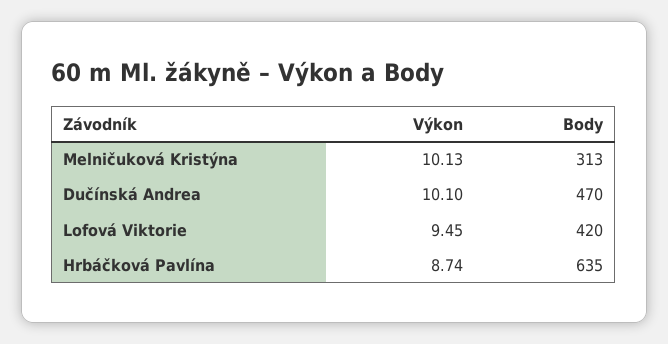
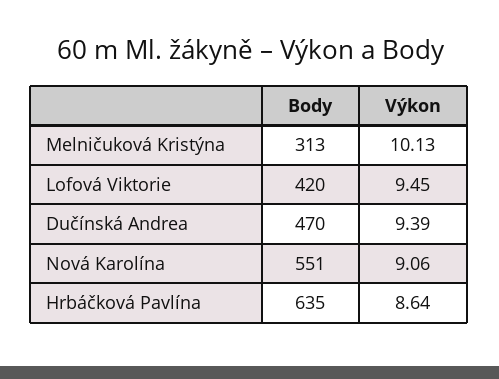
  {
    "Výkon": {
      "Melničuková Kristýna": 10.13,
-     "Dučínská Andrea": 10.1,
+     "Dučínská Andrea": 9.39,
      "Lofová Viktorie": 9.45,
-     "Hrbáčková Pavlína": 8.74
+     "Hrbáčková Pavlína": 8.64,
+     "Nová Karolína": 9.06
    },
    "Body": {
      "Melničuková Kristýna": 313,
      "Dučínská Andrea": 470,
      "Lofová Viktorie": 420,
-     "Hrbáčková Pavlína": 635
+     "Hrbáčková Pavlína": 635,
+     "Nová Karolína": 551
    }
  }

